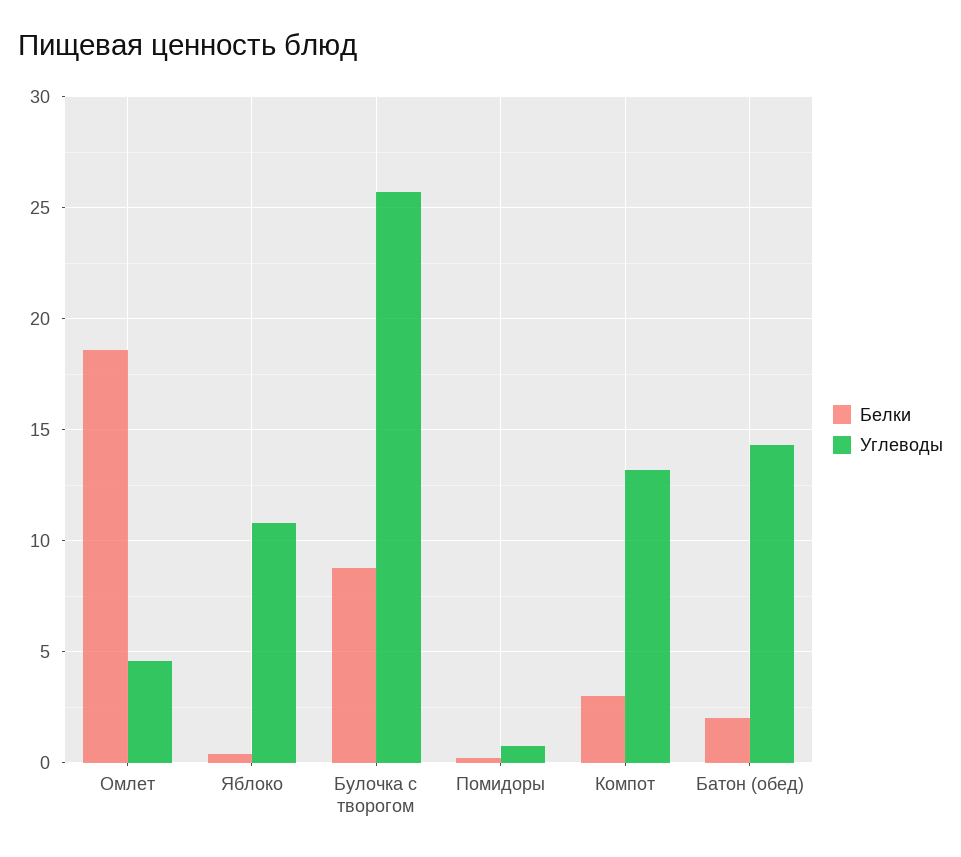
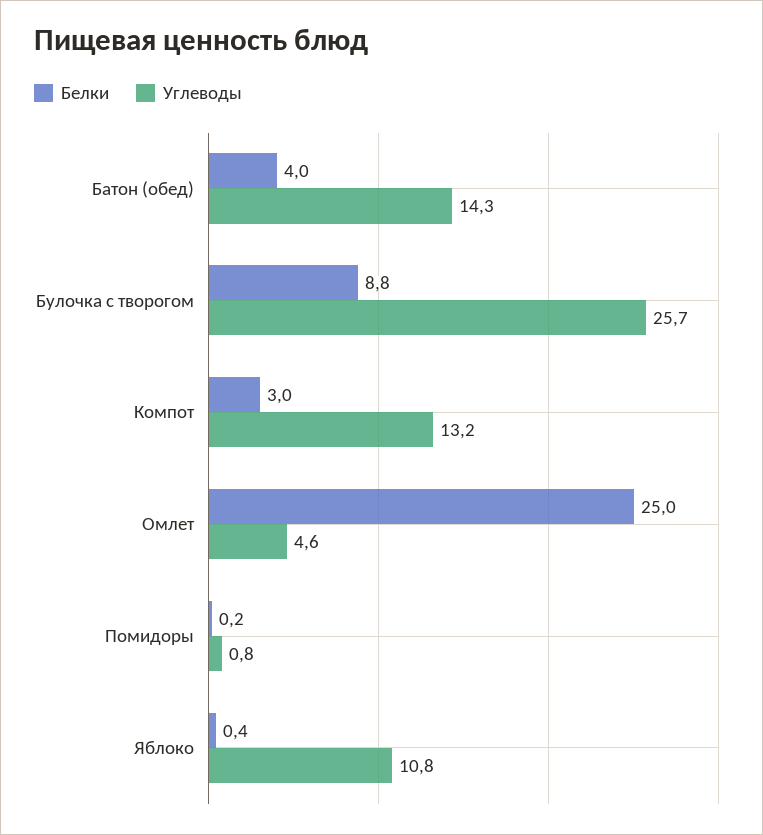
  {
    "Белки": {
-     "Омлет": 18.5,
+     "Омлет": 25,
      "Яблоко": 0.4,
      "Булочка с творогом": 8.8,
      "Помидоры": 0.2,
      "Компот": 3,
-     "Батон (обед)": 2
+     "Батон (обед)": 4
    },
    "Углеводы": {
      "Омлет": 4.6,
      "Яблоко": 10.8,
      "Булочка с творогом": 25.7,
      "Помидоры": 0.8,
      "Компот": 13.2,
      "Батон (обед)": 14.3
    }
  }

